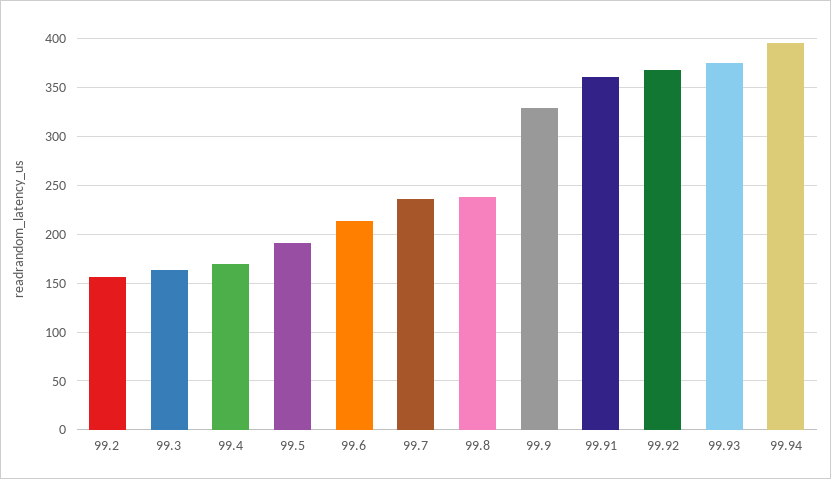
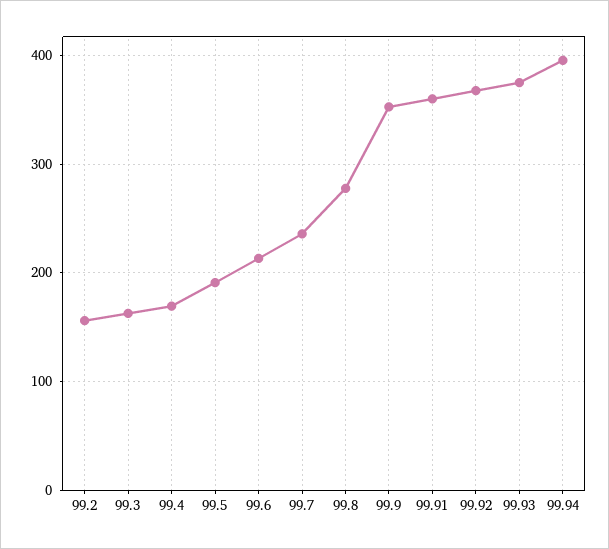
  {
    "99.2": 160,
    "99.3": 160,
    "99.4": 170,
    "99.5": 190,
    "99.6": 210,
    "99.7": 240,
-   "99.8": 240,
+   "99.8": 280,
-   "99.9": 330,
+   "99.9": 350,
    "99.91": 360,
    "99.92": 370,
    "99.93": 370,
    "99.94": 400
  }

